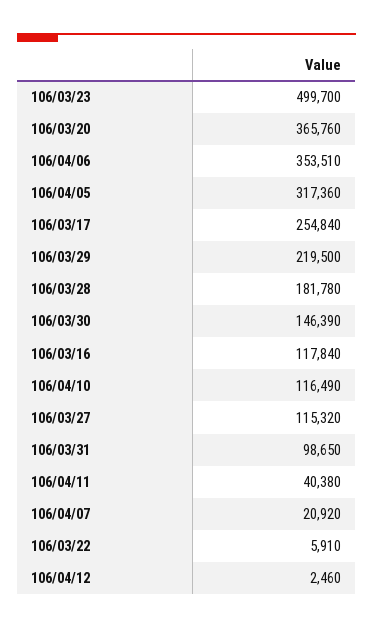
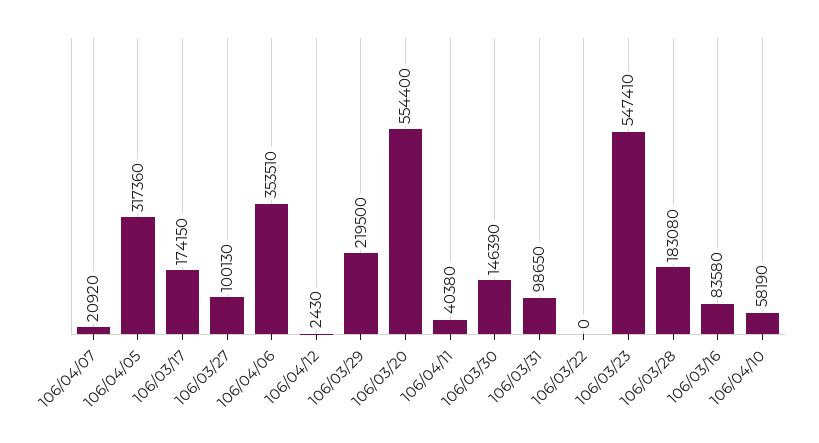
  {
-   "106/03/23": 499700,
+   "106/03/23": 547410,
-   "106/03/20": 365760,
+   "106/03/20": 554400,
    "106/04/06": 353510,
    "106/04/05": 317360,
-   "106/03/17": 254840,
+   "106/03/17": 174150,
    "106/03/29": 219500,
-   "106/03/28": 181780,
+   "106/03/28": 183080,
    "106/03/30": 146390,
-   "106/03/16": 117840,
+   "106/03/16": 83580,
-   "106/04/10": 116490,
+   "106/04/10": 58190,
-   "106/03/27": 115320,
+   "106/03/27": 100130,
    "106/03/31": 98650,
    "106/04/11": 40380,
    "106/04/07": 20920,
-   "106/03/22": 5910,
+   "106/03/22": 0,
-   "106/04/12": 2460
+   "106/04/12": 2430
  }

